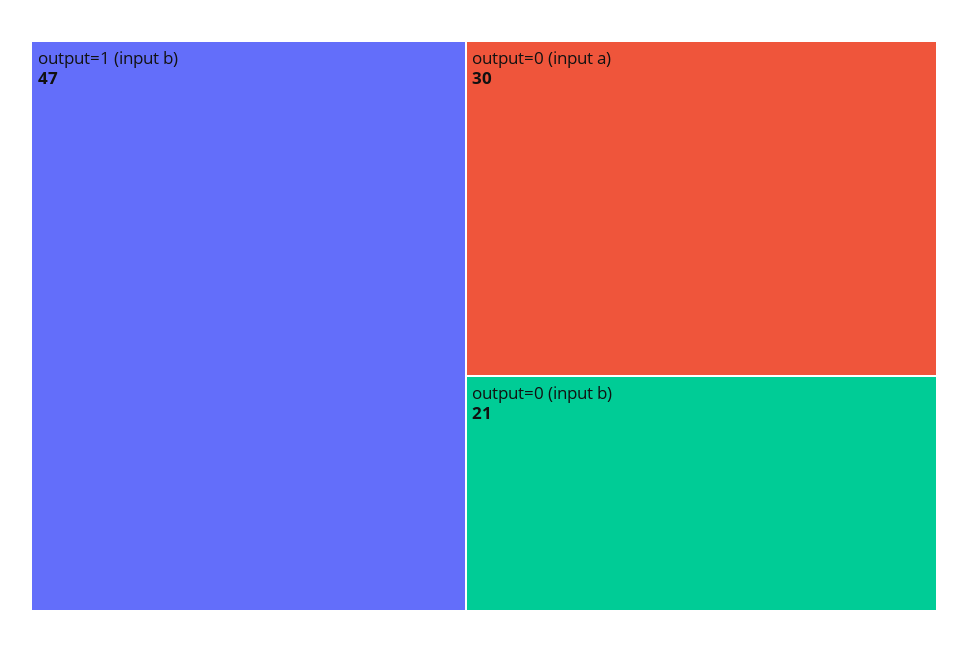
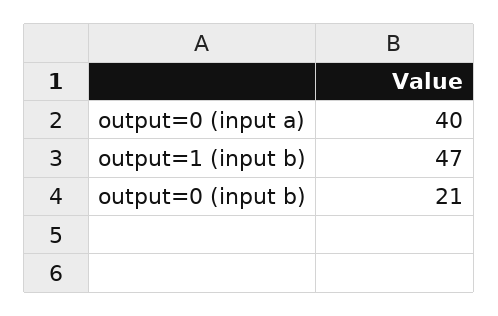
  {
    "output=1 (input b)": 47,
-   "output=0 (input a)": 30,
+   "output=0 (input a)": 40,
    "output=0 (input b)": 21
  }

